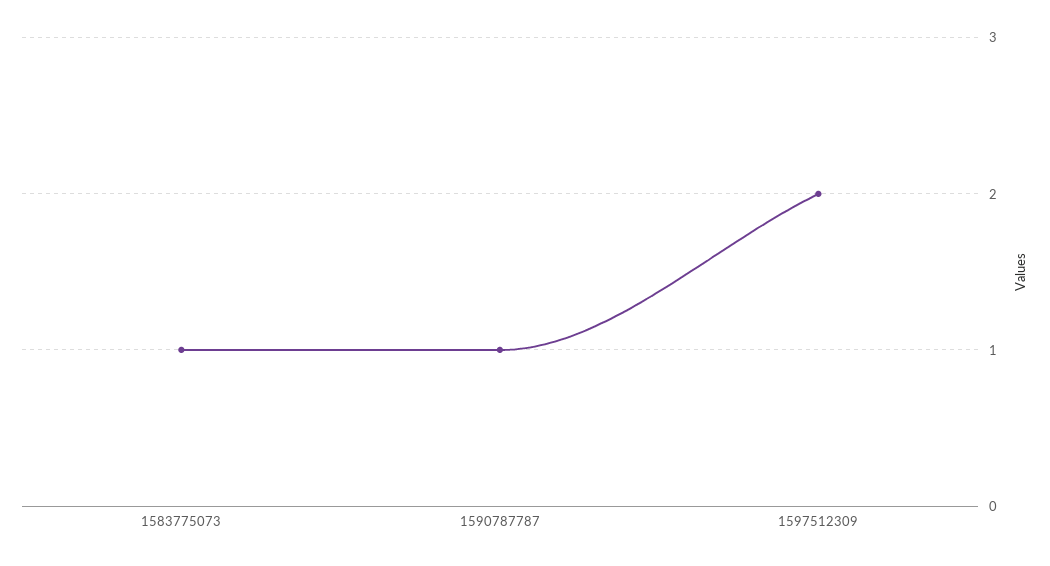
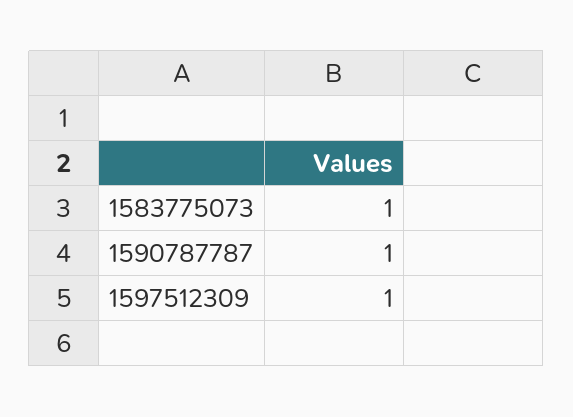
  {
    "1583775073": 1,
    "1590787787": 1,
-   "1597512309": 2
+   "1597512309": 1
  }

